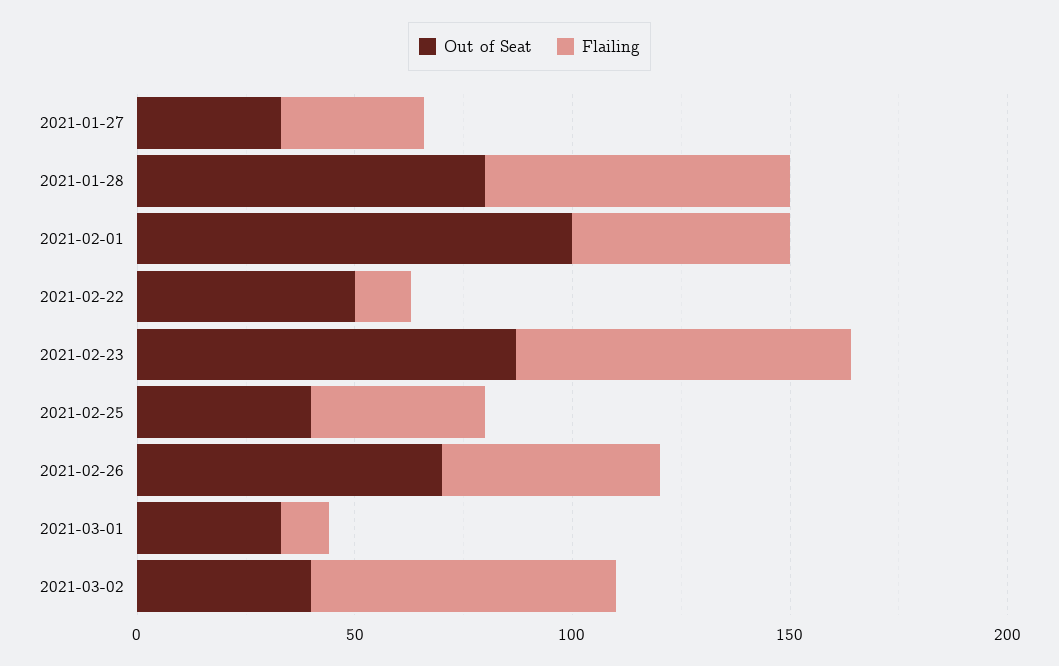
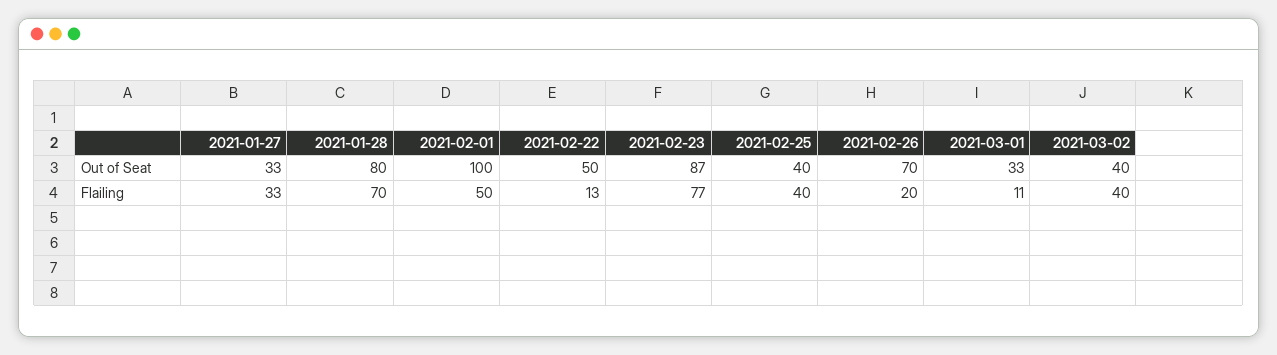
  {
    "Out of Seat": {
      "2021-01-27": 33,
      "2021-01-28": 80,
      "2021-02-01": 100,
      "2021-02-22": 50,
      "2021-02-23": 87,
      "2021-02-25": 40,
      "2021-02-26": 70,
      "2021-03-01": 33,
      "2021-03-02": 40
    },
    "Flailing": {
      "2021-01-27": 33,
      "2021-01-28": 70,
      "2021-02-01": 50,
      "2021-02-22": 13,
      "2021-02-23": 77,
      "2021-02-25": 40,
-     "2021-02-26": 50,
+     "2021-02-26": 20,
      "2021-03-01": 11,
-     "2021-03-02": 70
+     "2021-03-02": 40
    }
  }

